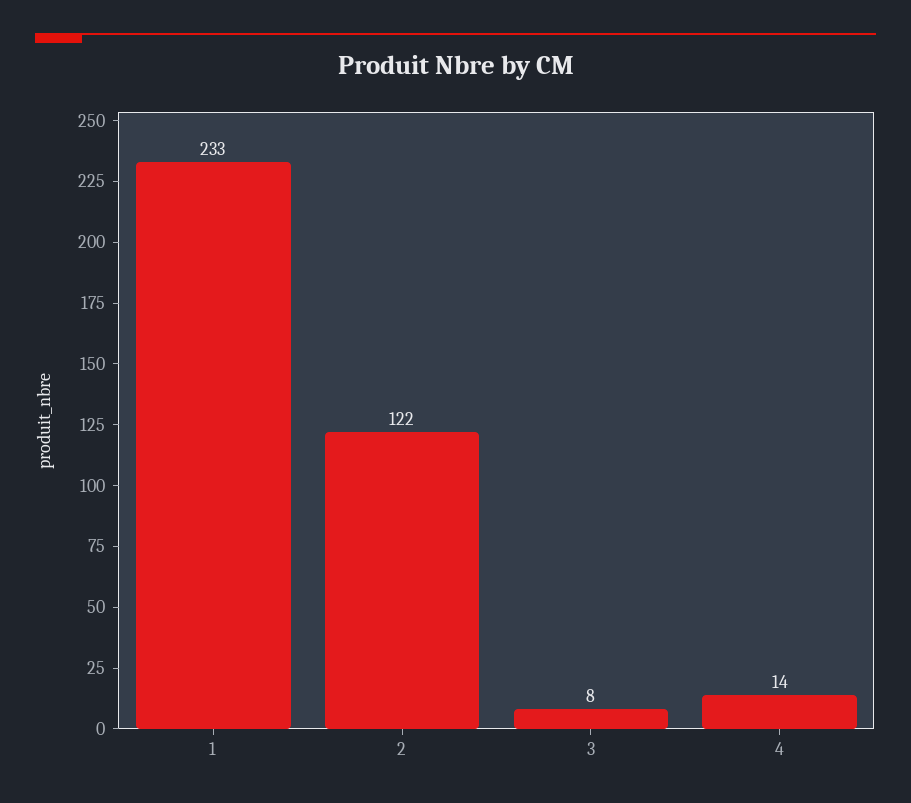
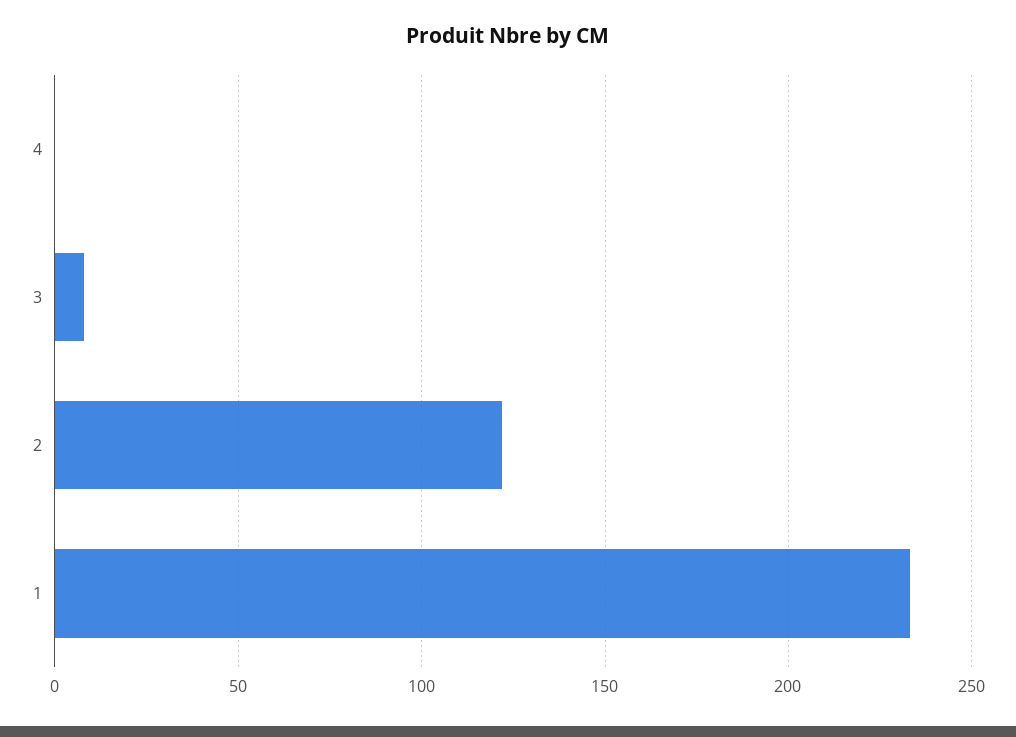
  {
    "1": 233,
    "2": 122,
    "3": 8,
-   "4": 14
+   "4": 0
  }

